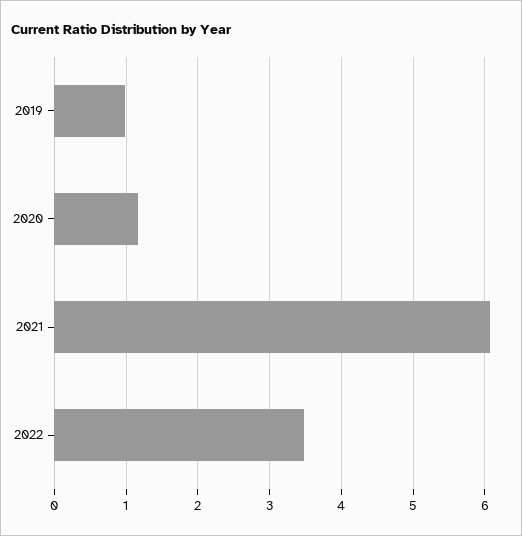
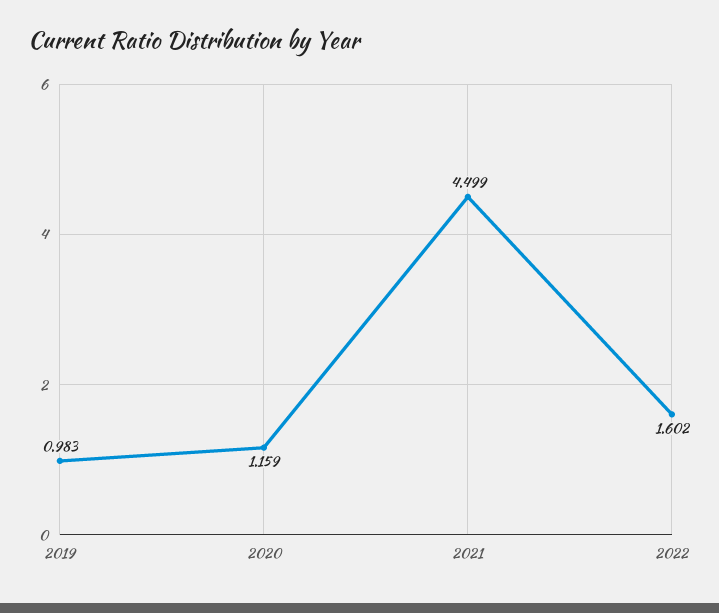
  {
    "2019": 0.983,
    "2020": 1.159,
-   "2021": 6.1,
+   "2021": 4.499,
-   "2022": 3.5
+   "2022": 1.602
  }

